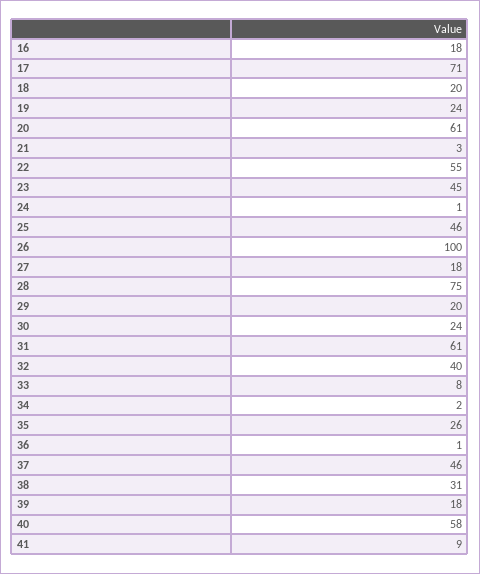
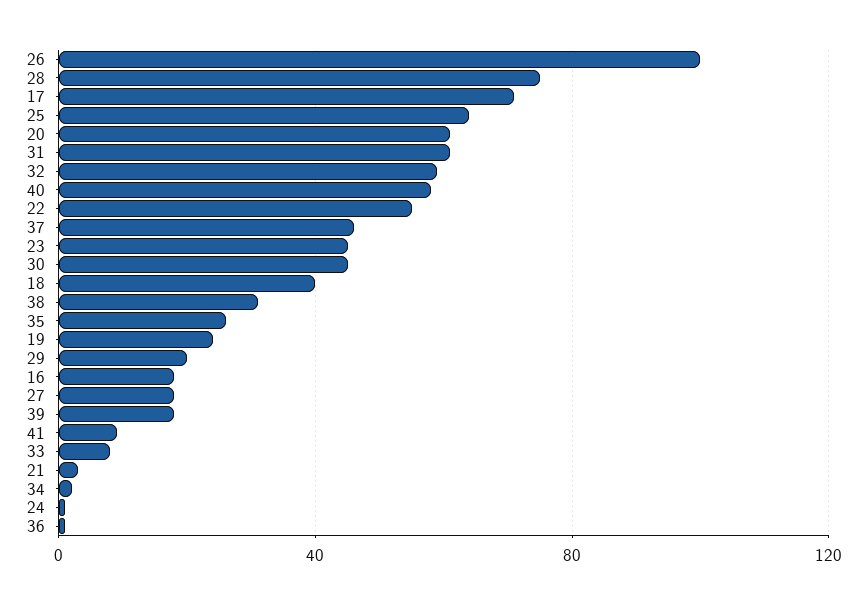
  {
    "16": 18,
    "17": 71,
-   "18": 20,
+   "18": 40,
    "19": 24,
    "20": 61,
    "21": 3,
    "22": 55,
    "23": 45,
    "24": 1,
-   "25": 46,
+   "25": 65,
    "26": 100,
    "27": 18,
    "28": 75,
    "29": 20,
-   "30": 24,
+   "30": 45,
    "31": 61,
-   "32": 40,
+   "32": 60,
    "33": 8,
    "34": 2,
    "35": 26,
    "36": 1,
    "37": 46,
    "38": 31,
    "39": 18,
    "40": 58,
    "41": 9
  }

